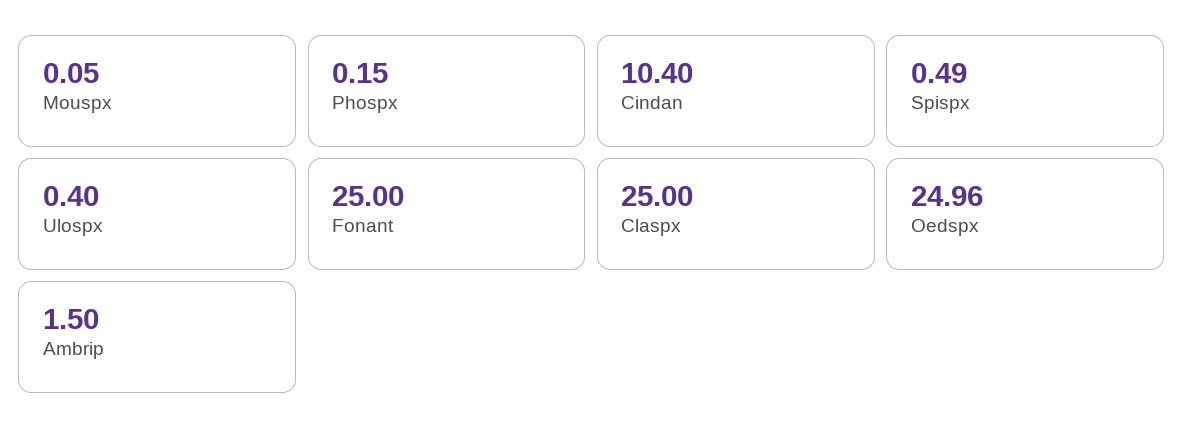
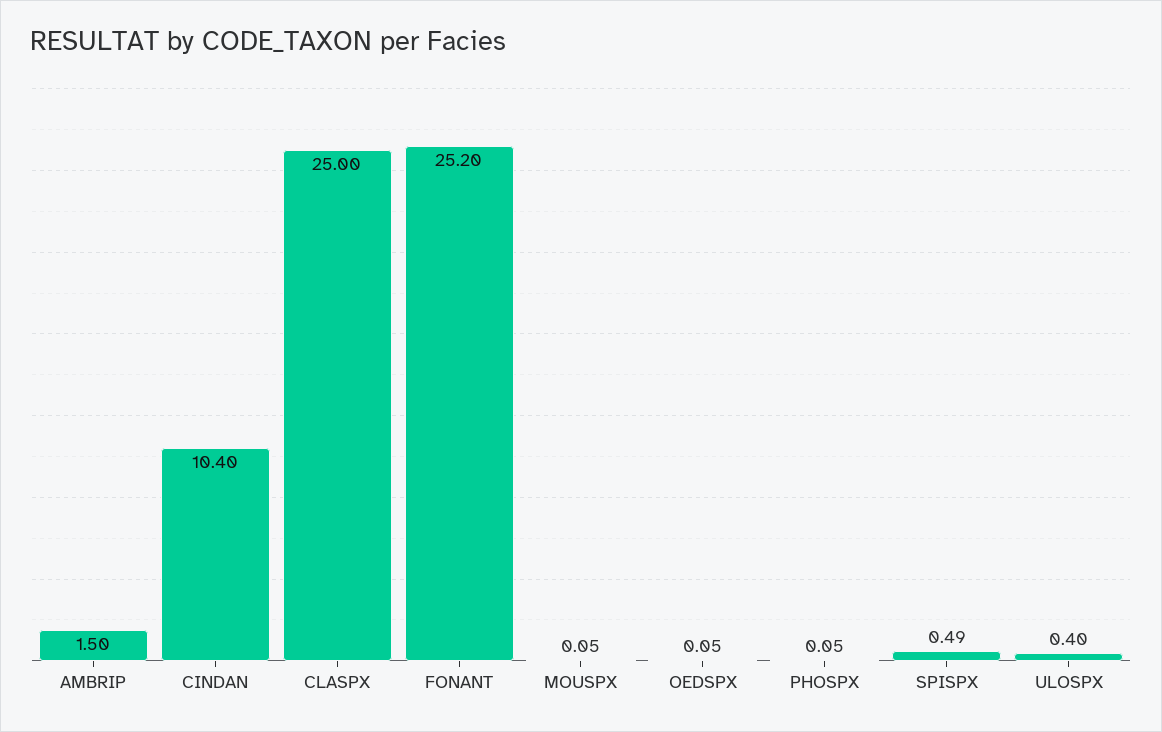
  {
    "Mouspx": 0.05,
-   "Phospx": 0.15,
+   "Phospx": 0.05,
    "Cindan": 10.4,
    "Spispx": 0.49,
    "Ulospx": 0.4,
-   "Fonant": 25,
+   "Fonant": 25.2,
    "Claspx": 25,
-   "Oedspx": 24.96,
+   "Oedspx": 0.05,
    "Ambrip": 1.5
  }

